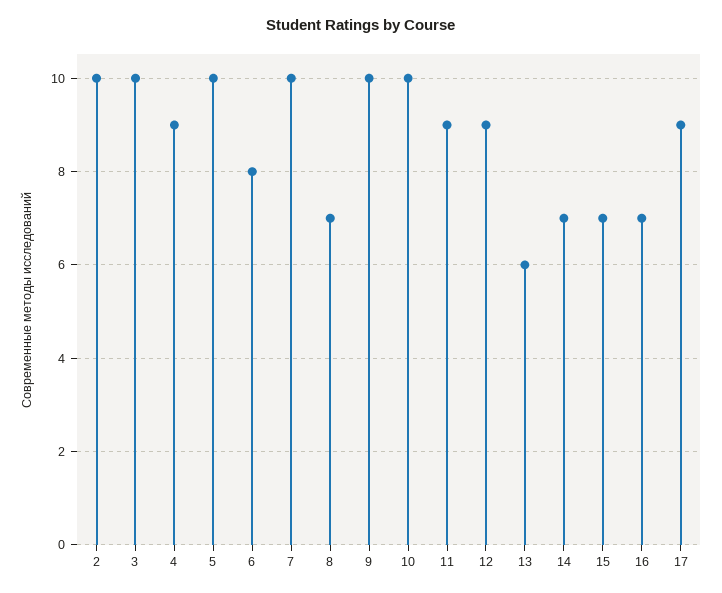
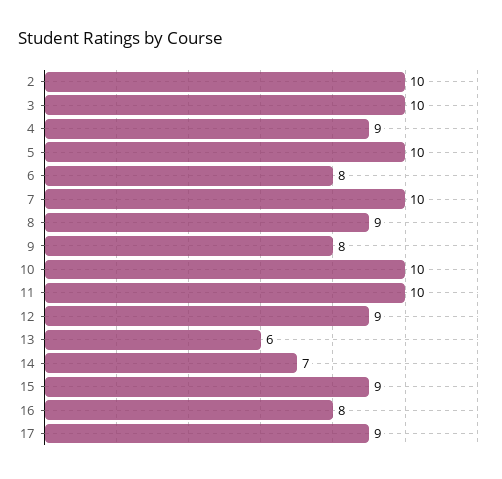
  {
    "2": 10,
    "3": 10,
    "4": 9,
    "5": 10,
    "6": 8,
    "7": 10,
-   "8": 7,
+   "8": 9,
-   "9": 10,
+   "9": 8,
    "10": 10,
-   "11": 9,
+   "11": 10,
    "12": 9,
    "13": 6,
    "14": 7,
-   "15": 7,
+   "15": 9,
-   "16": 7,
+   "16": 8,
    "17": 9
  }

